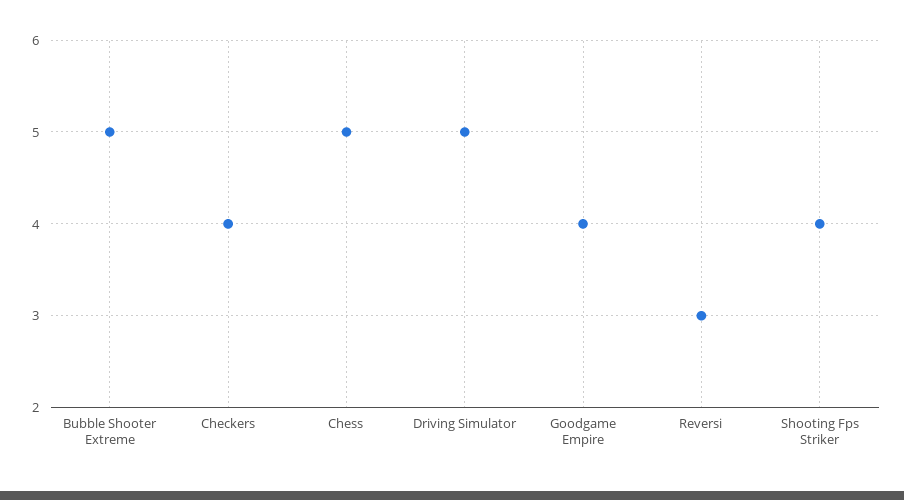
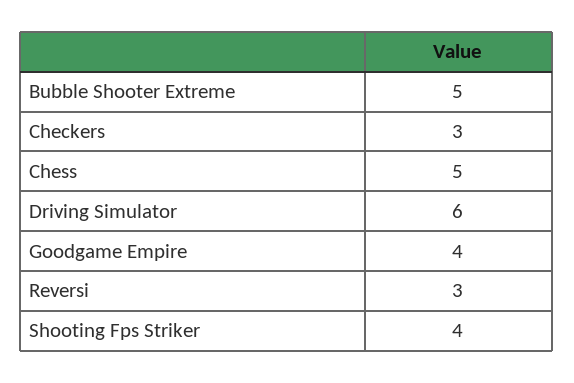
  {
    "Bubble Shooter Extreme": 5,
-   "Checkers": 4,
+   "Checkers": 3,
    "Chess": 5,
-   "Driving Simulator": 5,
+   "Driving Simulator": 6,
    "Goodgame Empire": 4,
    "Reversi": 3,
    "Shooting Fps Striker": 4
  }

